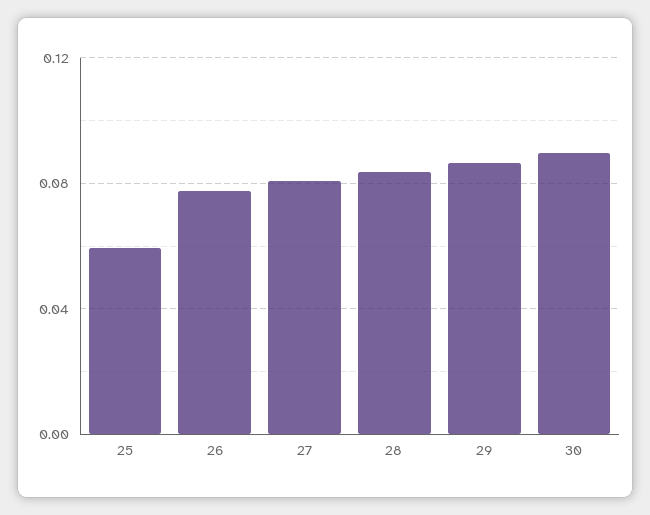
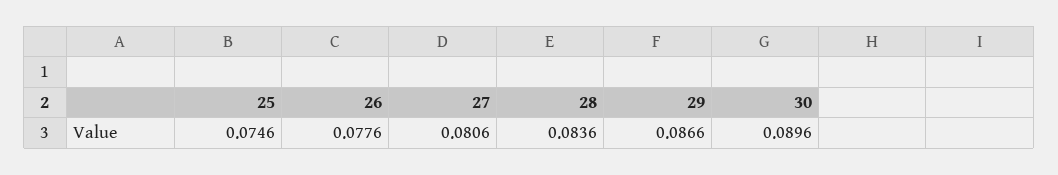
  {
-   "25": 0.06,
+   "25": 0.0746,
    "26": 0.0776,
    "27": 0.0806,
    "28": 0.0836,
    "29": 0.0866,
    "30": 0.0896
  }

